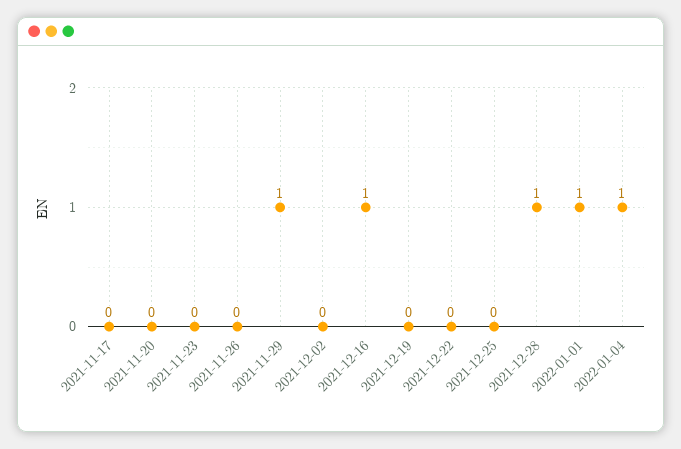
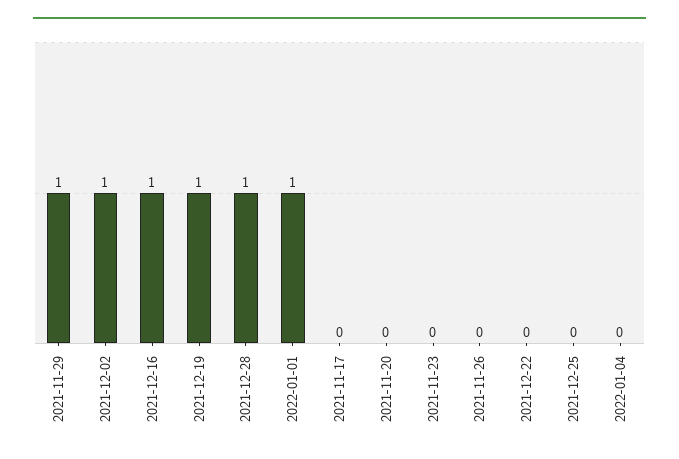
  {
    "2021-11-17": 0,
    "2021-11-20": 0,
    "2021-11-23": 0,
    "2021-11-26": 0,
    "2021-11-29": 1,
-   "2021-12-02": 0,
+   "2021-12-02": 1,
    "2021-12-16": 1,
-   "2021-12-19": 0,
+   "2021-12-19": 1,
    "2021-12-22": 0,
    "2021-12-25": 0,
    "2021-12-28": 1,
    "2022-01-01": 1,
-   "2022-01-04": 1
+   "2022-01-04": 0
  }

